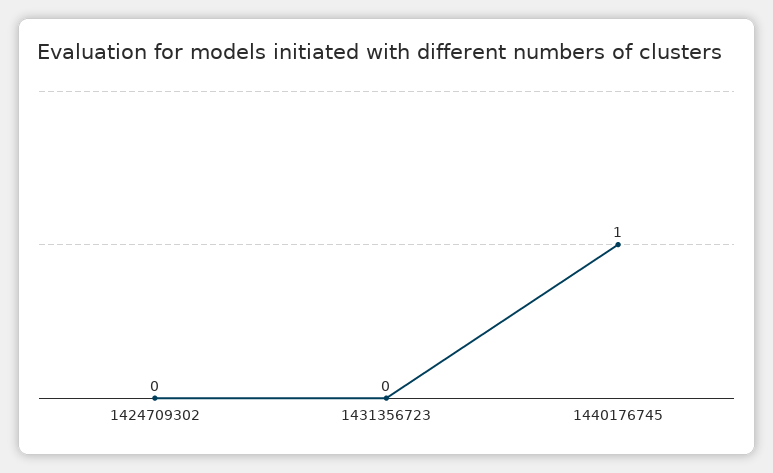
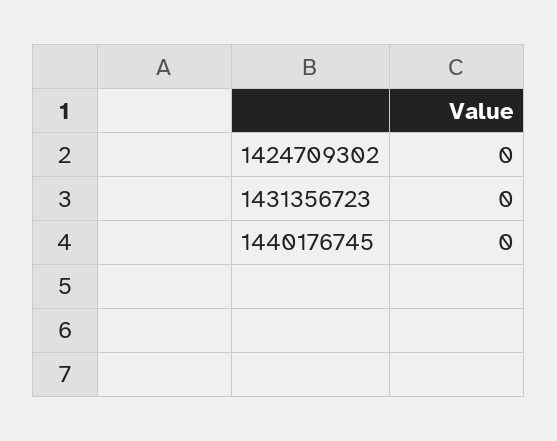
  {
    "1424709302": 0,
    "1431356723": 0,
-   "1440176745": 1
+   "1440176745": 0
  }

